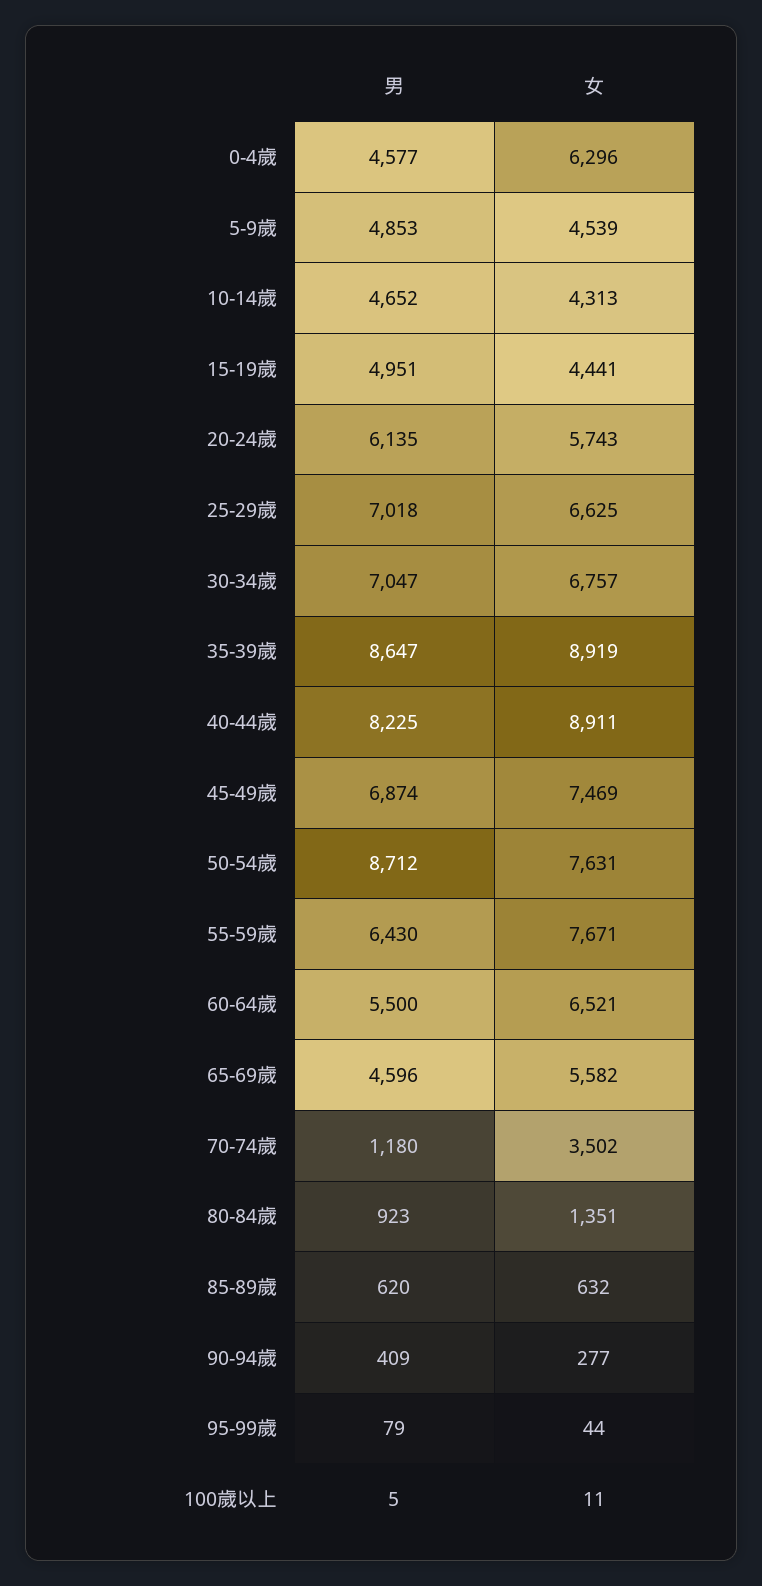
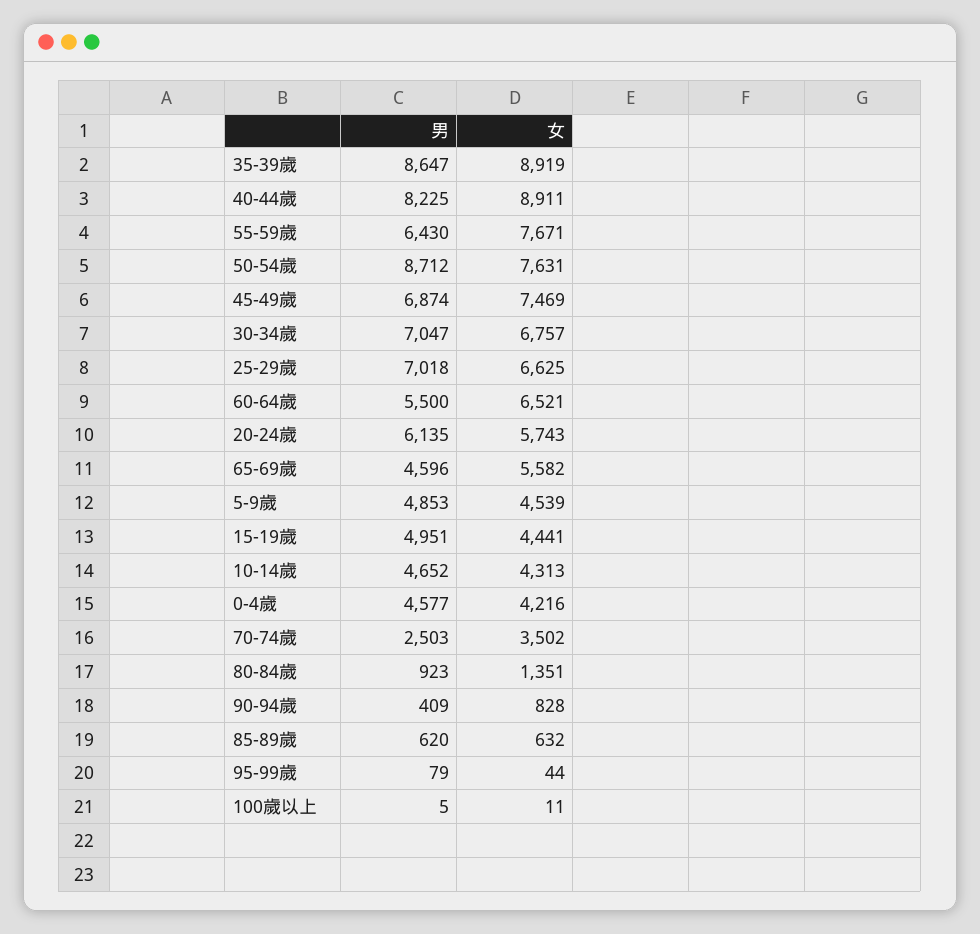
  {
    "男": {
      "0-4歲": 4577,
      "5-9歲": 4853,
      "10-14歲": 4652,
      "15-19歲": 4951,
      "20-24歲": 6135,
      "25-29歲": 7018,
      "30-34歲": 7047,
      "35-39歲": 8647,
      "40-44歲": 8225,
      "45-49歲": 6874,
      "50-54歲": 8712,
      "55-59歲": 6430,
      "60-64歲": 5500,
      "65-69歲": 4596,
-     "70-74歲": 1180,
+     "70-74歲": 2503,
      "80-84歲": 923,
      "85-89歲": 620,
      "90-94歲": 409,
      "95-99歲": 79,
      "100歲以上": 5
    },
    "女": {
-     "0-4歲": 6296,
+     "0-4歲": 4216,
      "5-9歲": 4539,
      "10-14歲": 4313,
      "15-19歲": 4441,
      "20-24歲": 5743,
      "25-29歲": 6625,
      "30-34歲": 6757,
      "35-39歲": 8919,
      "40-44歲": 8911,
      "45-49歲": 7469,
      "50-54歲": 7631,
      "55-59歲": 7671,
      "60-64歲": 6521,
      "65-69歲": 5582,
      "70-74歲": 3502,
      "80-84歲": 1351,
      "85-89歲": 632,
-     "90-94歲": 277,
+     "90-94歲": 828,
      "95-99歲": 44,
      "100歲以上": 11
    }
  }

